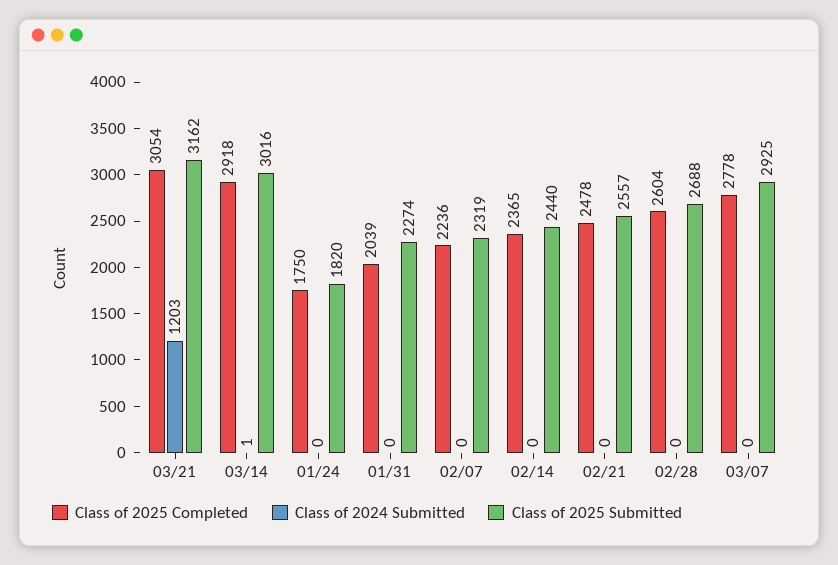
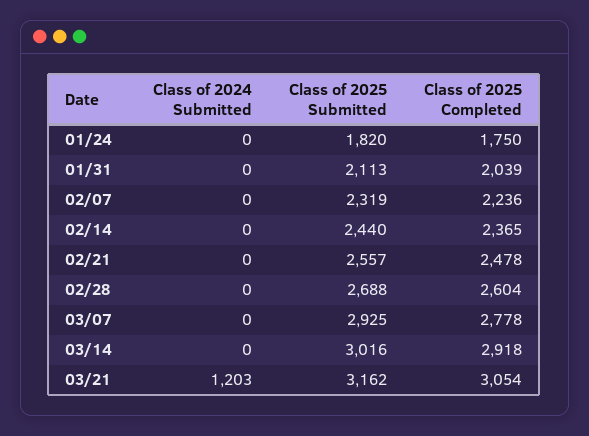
  {
    "Class of 2025 Completed": {
      "03/21": 3054,
      "03/14": 2918,
      "01/24": 1750,
      "01/31": 2039,
      "02/07": 2236,
      "02/14": 2365,
      "02/21": 2478,
      "02/28": 2604,
      "03/07": 2778
    },
    "Class of 2024 Submitted": {
      "03/21": 1203,
-     "03/14": 1,
+     "03/14": 0,
      "01/24": 0,
      "01/31": 0,
      "02/07": 0,
      "02/14": 0,
      "02/21": 0,
      "02/28": 0,
      "03/07": 0
    },
    "Class of 2025 Submitted": {
      "03/21": 3162,
      "03/14": 3016,
      "01/24": 1820,
-     "01/31": 2274,
+     "01/31": 2113,
      "02/07": 2319,
      "02/14": 2440,
      "02/21": 2557,
      "02/28": 2688,
      "03/07": 2925
    }
  }

